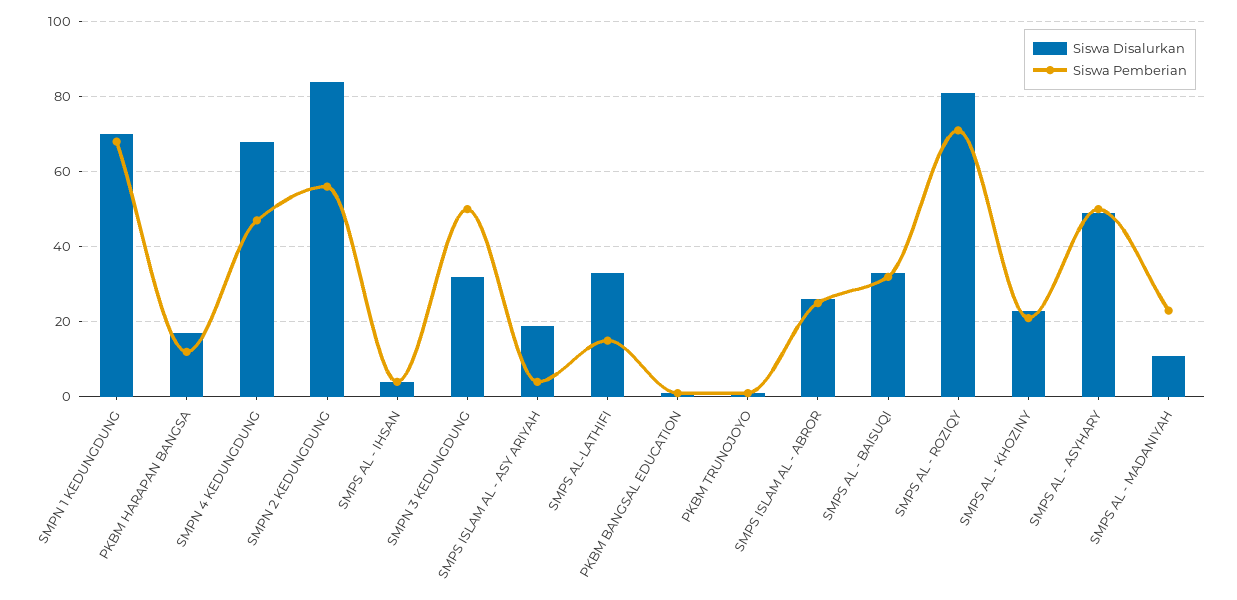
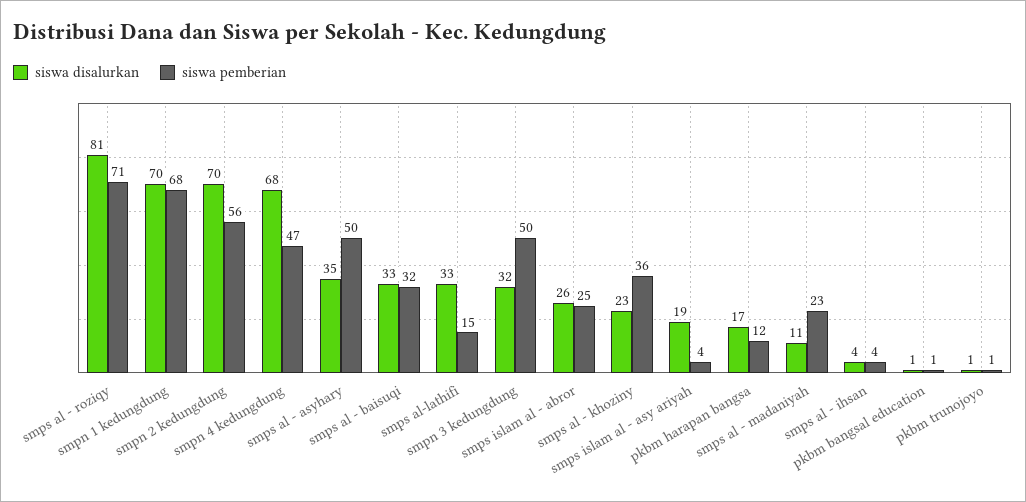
  {
    "Siswa Disalurkan": {
      "SMPN 1 KEDUNGDUNG": 70,
      "PKBM HARAPAN BANGSA": 17,
      "SMPN 4 KEDUNGDUNG": 68,
-     "SMPN 2 KEDUNGDUNG": 85,
+     "SMPN 2 KEDUNGDUNG": 70,
      "SMPS AL - IHSAN": 4,
      "SMPN 3 KEDUNGDUNG": 32,
      "SMPS ISLAM AL - ASY ARIYAH": 19,
      "SMPS AL-LATHIFI": 33,
      "PKBM BANGSAL EDUCATION": 1,
      "PKBM TRUNOJOYO": 1,
      "SMPS ISLAM AL - ABROR": 26,
      "SMPS AL - BAISUQI": 33,
      "SMPS AL - ROZIQY": 81,
      "SMPS AL - KHOZINY": 23,
-     "SMPS AL - ASYHARY": 50,
+     "SMPS AL - ASYHARY": 35,
      "SMPS AL - MADANIYAH": 11
    },
    "Siswa Pemberian": {
      "SMPN 1 KEDUNGDUNG": 68,
      "PKBM HARAPAN BANGSA": 12,
      "SMPN 4 KEDUNGDUNG": 47,
      "SMPN 2 KEDUNGDUNG": 56,
      "SMPS AL - IHSAN": 4,
      "SMPN 3 KEDUNGDUNG": 50,
      "SMPS ISLAM AL - ASY ARIYAH": 4,
      "SMPS AL-LATHIFI": 15,
      "PKBM BANGSAL EDUCATION": 1,
      "PKBM TRUNOJOYO": 1,
      "SMPS ISLAM AL - ABROR": 25,
      "SMPS AL - BAISUQI": 32,
      "SMPS AL - ROZIQY": 71,
-     "SMPS AL - KHOZINY": 20,
+     "SMPS AL - KHOZINY": 36,
      "SMPS AL - ASYHARY": 50,
      "SMPS AL - MADANIYAH": 23
    }
  }

